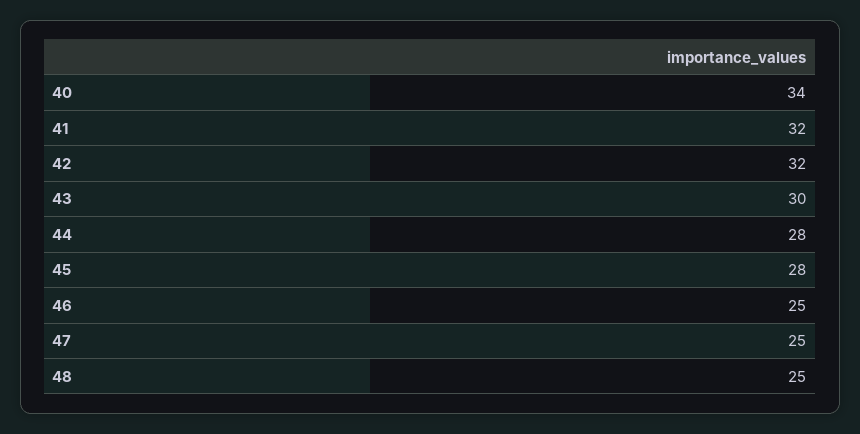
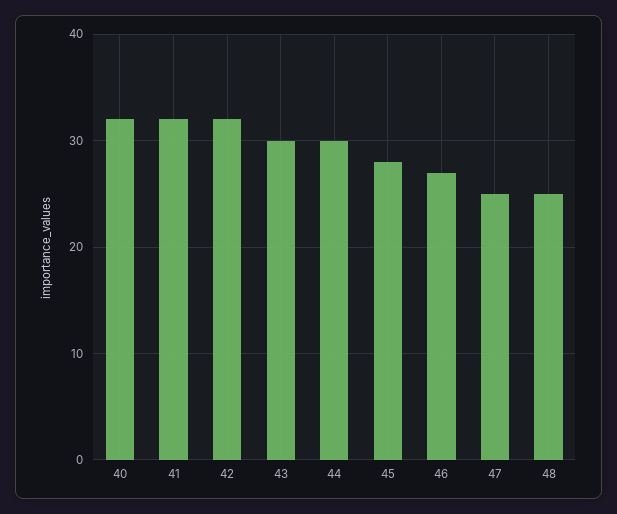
  {
-   "40": 34,
+   "40": 32,
    "41": 32,
    "42": 32,
    "43": 30,
-   "44": 28,
+   "44": 30,
    "45": 28,
-   "46": 25,
+   "46": 27,
    "47": 25,
    "48": 25
  }

